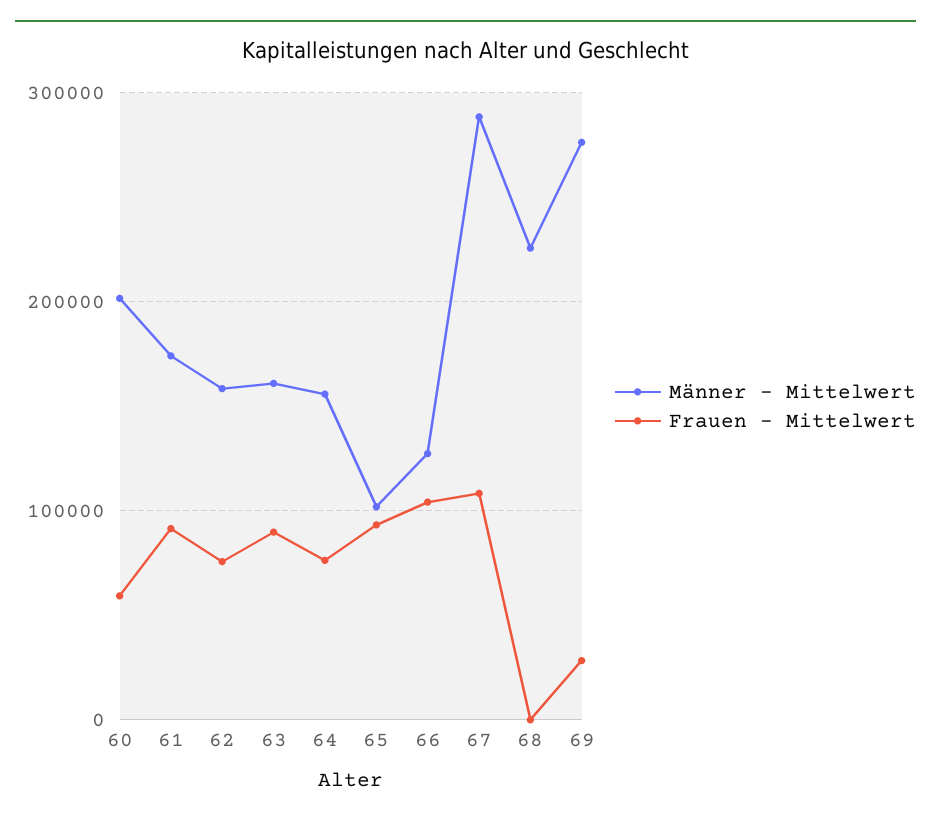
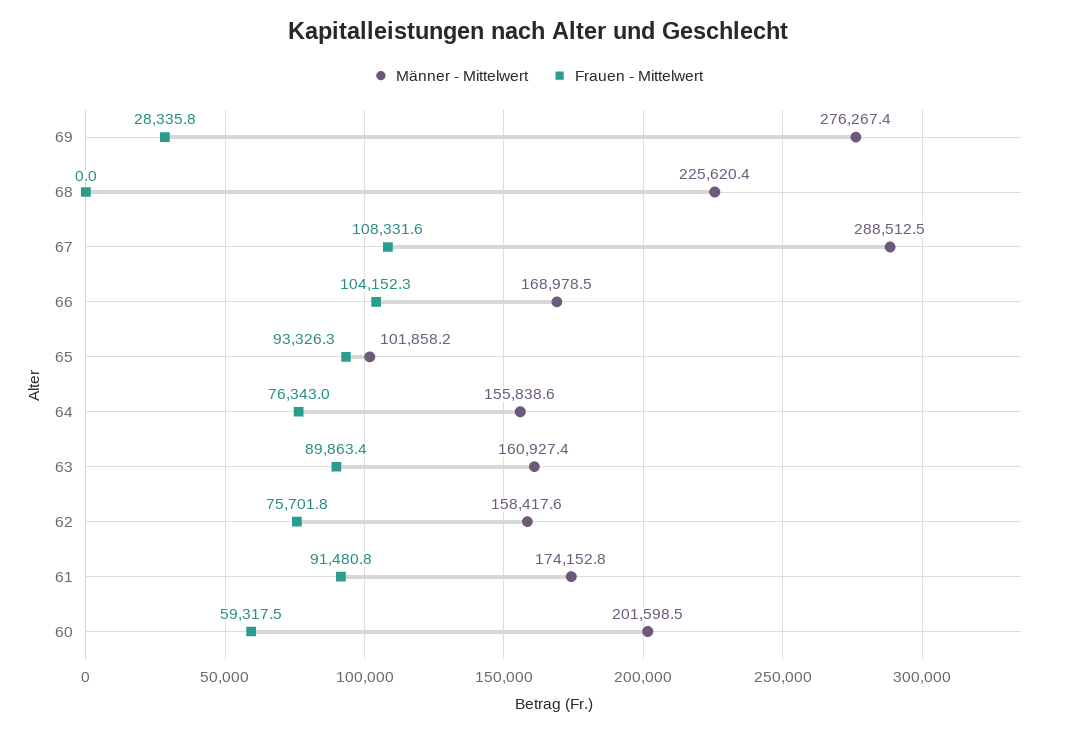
  {
    "Männer - Mittelwert": {
      "60": 201598.5,
      "61": 174152.8,
      "62": 158417.6,
      "63": 160927.4,
      "64": 155838.6,
      "65": 101858.2,
-     "66": 130000,
+     "66": 168978.5,
      "67": 288512.5,
      "68": 225620.4,
      "69": 276267.4
    },
    "Frauen - Mittelwert": {
      "60": 59317.5,
      "61": 91480.8,
      "62": 75701.8,
      "63": 89863.4,
      "64": 76343,
      "65": 93326.3,
      "66": 104152.3,
      "67": 108331.6,
      "68": 0,
      "69": 28335.8
    }
  }

